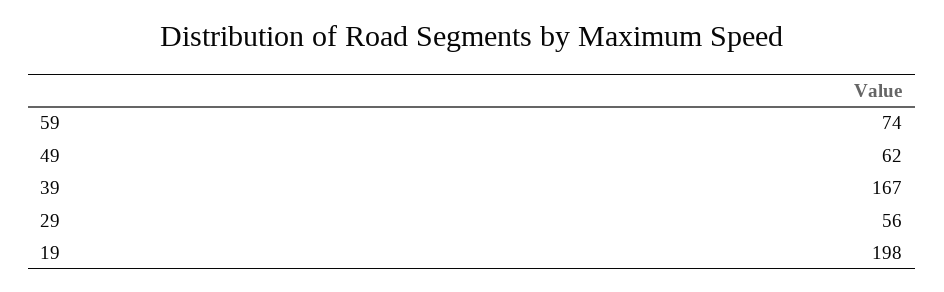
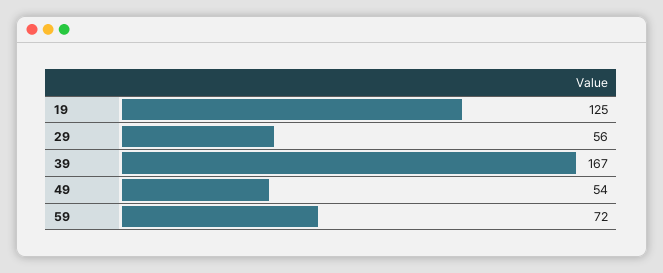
  {
-   "59": 74,
+   "59": 72,
-   "49": 62,
+   "49": 54,
    "39": 167,
    "29": 56,
-   "19": 198
+   "19": 125
  }

